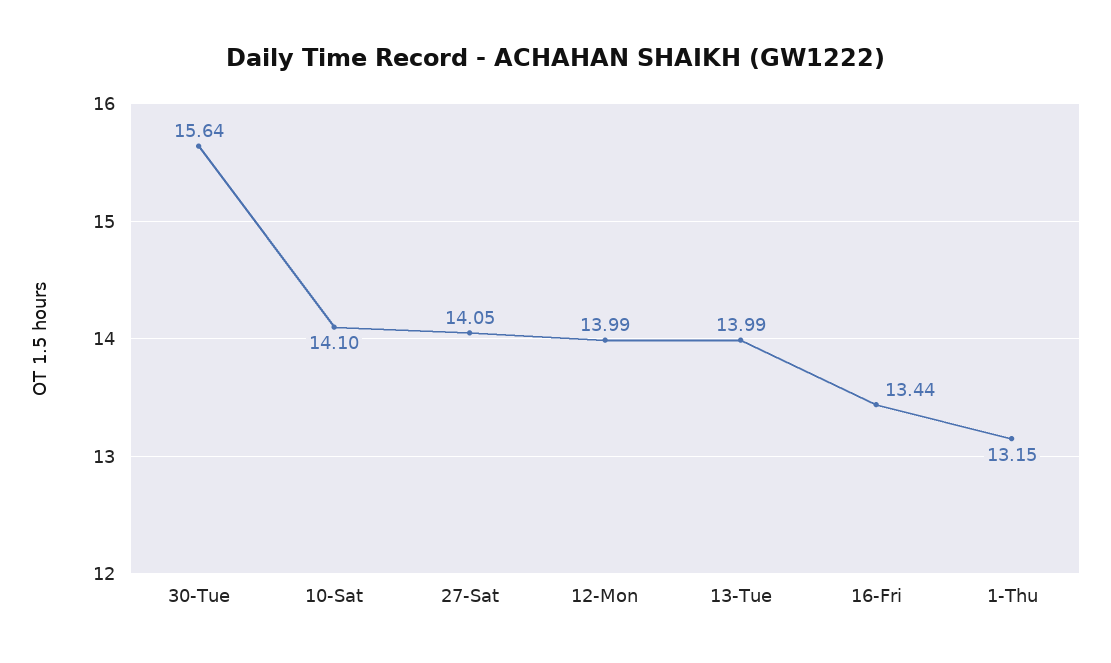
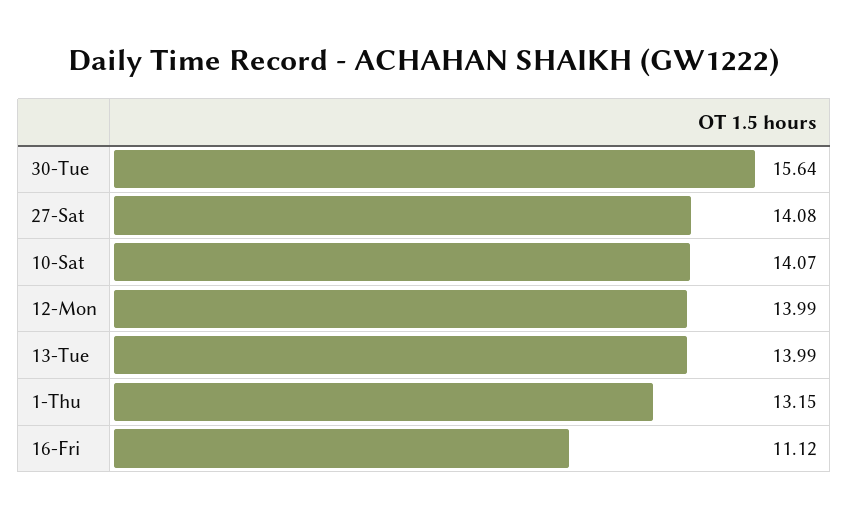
  {
    "30-Tue": 15.64,
-   "10-Sat": 14.1,
+   "10-Sat": 14.07,
-   "27-Sat": 14.05,
+   "27-Sat": 14.08,
    "12-Mon": 13.99,
    "13-Tue": 13.99,
-   "16-Fri": 13.44,
+   "16-Fri": 11.12,
    "1-Thu": 13.15
  }

